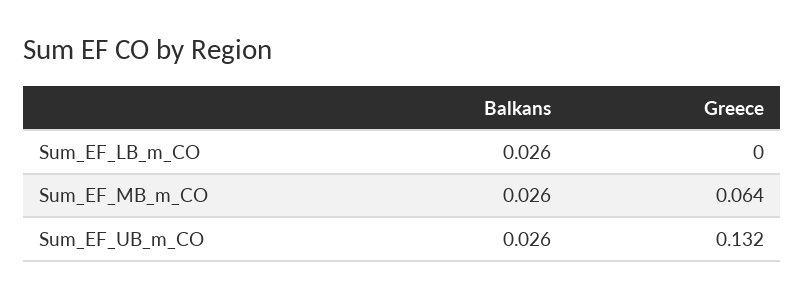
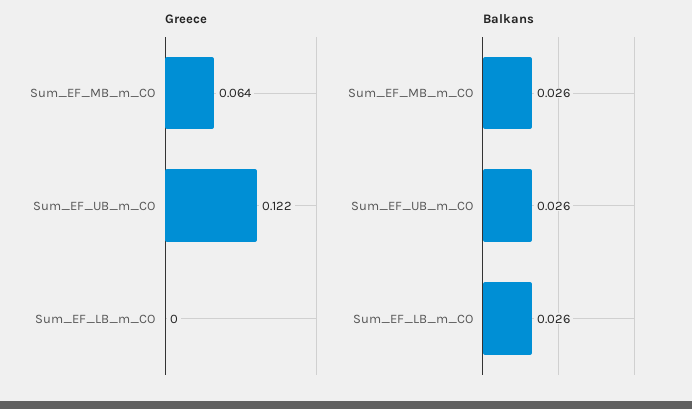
  {
    "Balkans": {
      "Sum_EF_LB_m_CO": 0.026,
      "Sum_EF_MB_m_CO": 0.026,
      "Sum_EF_UB_m_CO": 0.026
    },
    "Greece": {
      "Sum_EF_LB_m_CO": 0,
      "Sum_EF_MB_m_CO": 0.064,
-     "Sum_EF_UB_m_CO": 0.132
+     "Sum_EF_UB_m_CO": 0.122
    }
  }

